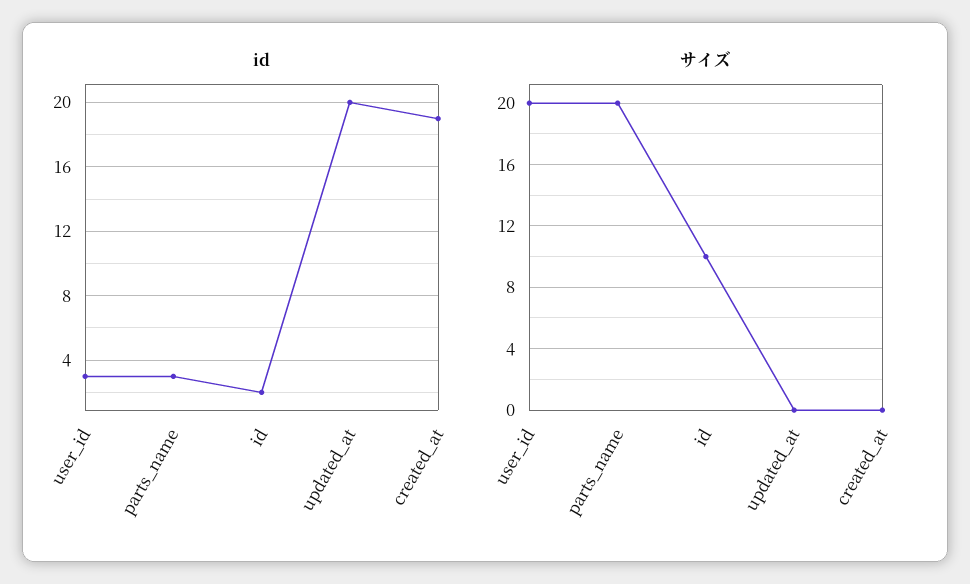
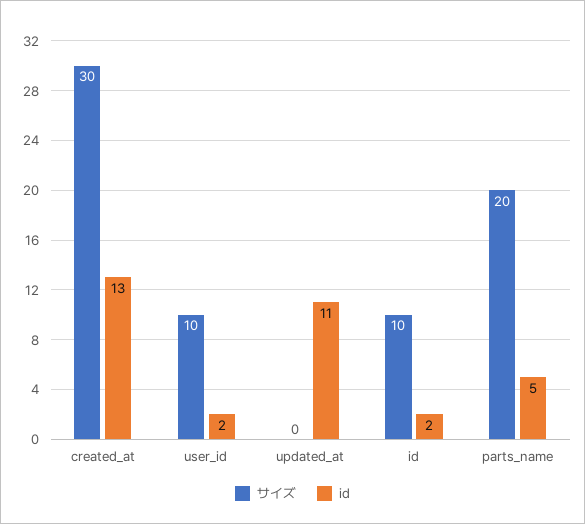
  {
    "id": {
-     "user_id": 3,
+     "user_id": 2,
-     "parts_name": 3,
+     "parts_name": 5,
      "id": 2,
-     "updated_at": 20,
+     "updated_at": 11,
-     "created_at": 19
+     "created_at": 13
    },
    "サイズ": {
-     "user_id": 20,
+     "user_id": 10,
      "parts_name": 20,
      "id": 10,
      "updated_at": 0,
-     "created_at": 0
+     "created_at": 30
    }
  }

